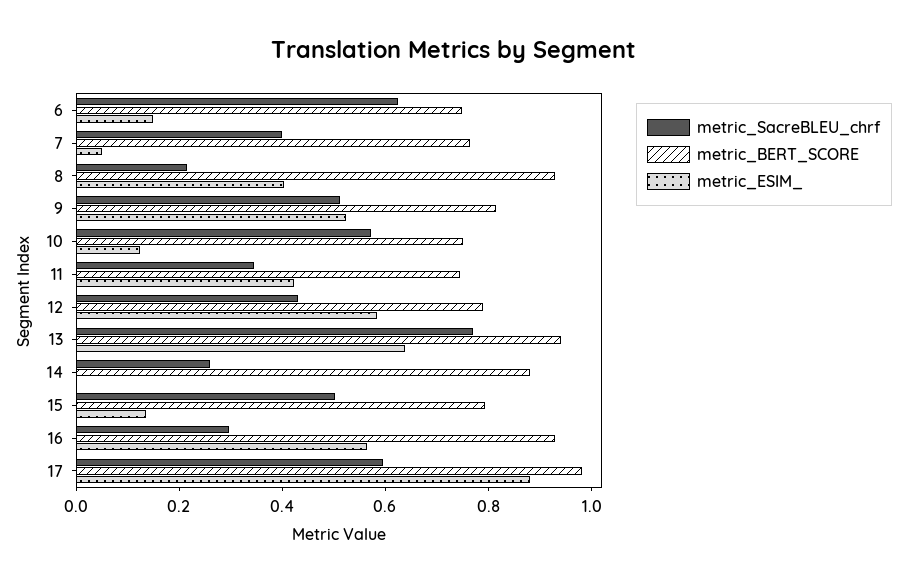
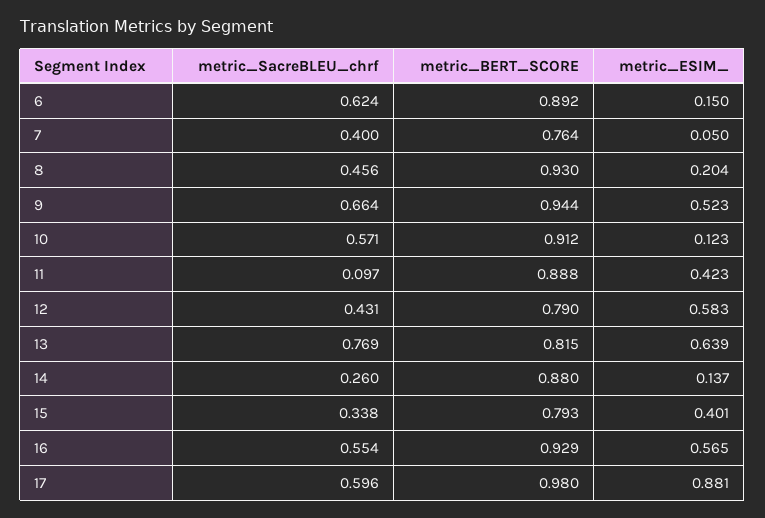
  {
    "metric_SacreBLEU_chrf": {
      "6": 0.624,
      "7": 0.4,
-     "8": 0.2,
+     "8": 0.456,
-     "9": 0.5,
+     "9": 0.664,
      "10": 0.571,
-     "11": 0.35,
+     "11": 0.097,
      "12": 0.431,
      "13": 0.769,
      "14": 0.26,
-     "15": 0.5,
+     "15": 0.338,
-     "16": 0.3,
+     "16": 0.554,
      "17": 0.596
    },
    "metric_BERT_SCORE": {
-     "6": 0.75,
+     "6": 0.892,
      "7": 0.764,
      "8": 0.93,
-     "9": 0.8,
+     "9": 0.944,
-     "10": 0.75,
+     "10": 0.912,
-     "11": 0.75,
+     "11": 0.888,
      "12": 0.79,
-     "13": 0.95,
+     "13": 0.815,
      "14": 0.88,
      "15": 0.793,
      "16": 0.929,
      "17": 0.98
    },
    "metric_ESIM_": {
      "6": 0.15,
      "7": 0.05,
-     "8": 0.4,
+     "8": 0.204,
      "9": 0.523,
      "10": 0.123,
      "11": 0.423,
      "12": 0.583,
      "13": 0.639,
-     "14": 0,
+     "14": 0.137,
-     "15": 0.15,
+     "15": 0.401,
      "16": 0.565,
      "17": 0.881
    }
  }

